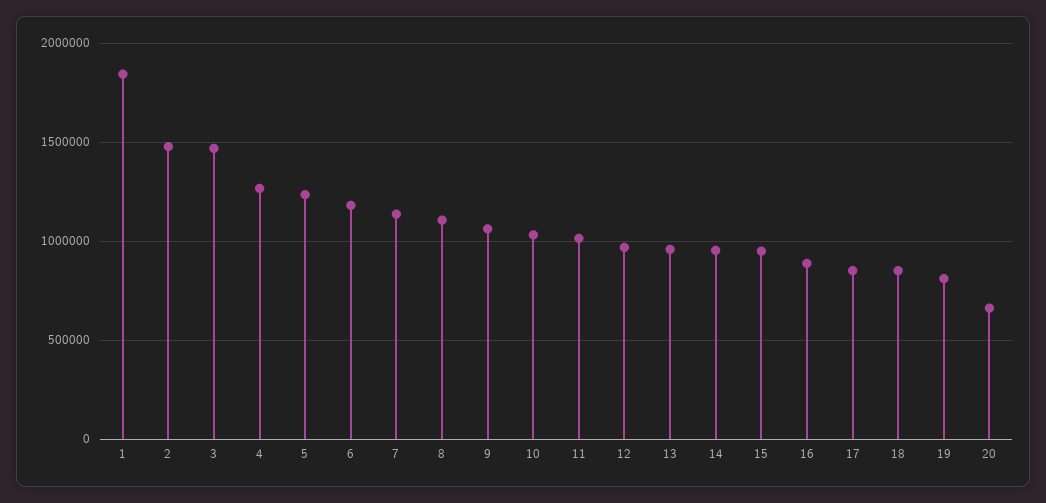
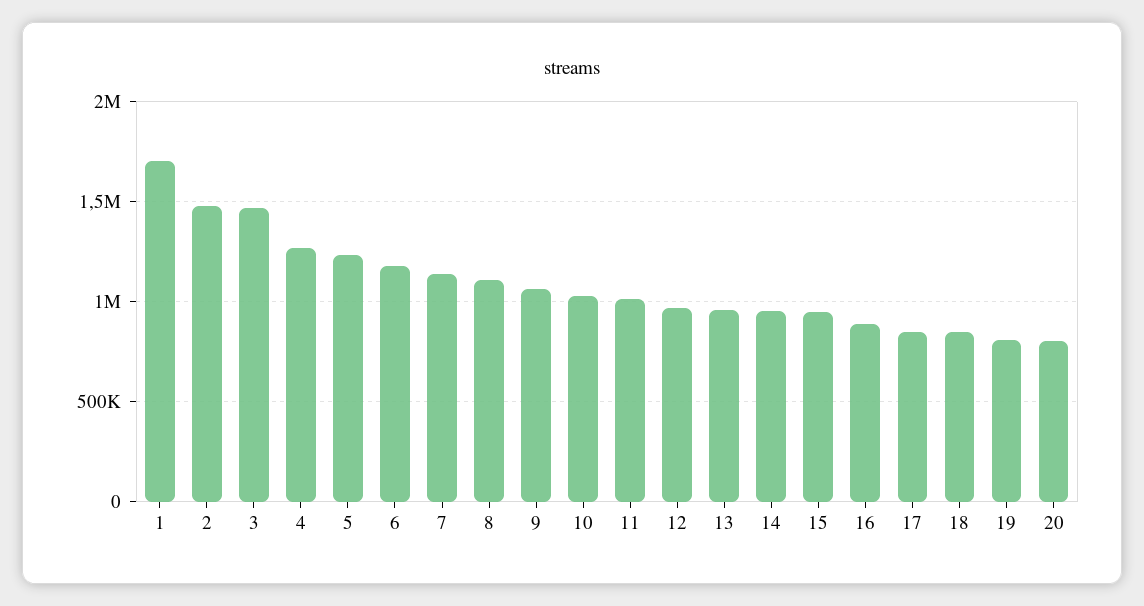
  {
-   "1": 1850000,
+   "1": 1700000,
    "2": 1500000,
    "3": 1450000,
    "4": 1250000,
    "5": 1250000,
    "6": 1200000,
    "7": 1150000,
    "8": 1100000,
    "9": 1050000,
    "10": 1050000,
    "11": 1000000,
    "12": 950000,
    "13": 950000,
    "14": 950000,
    "15": 950000,
    "16": 900000,
    "17": 850000,
    "18": 850000,
    "19": 800000,
-   "20": 650000
+   "20": 800000
  }

